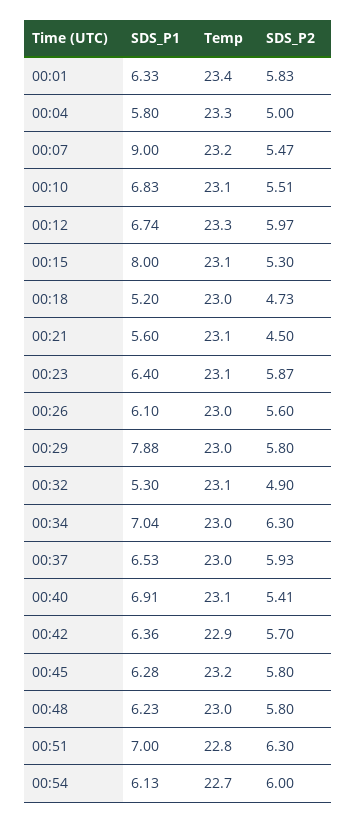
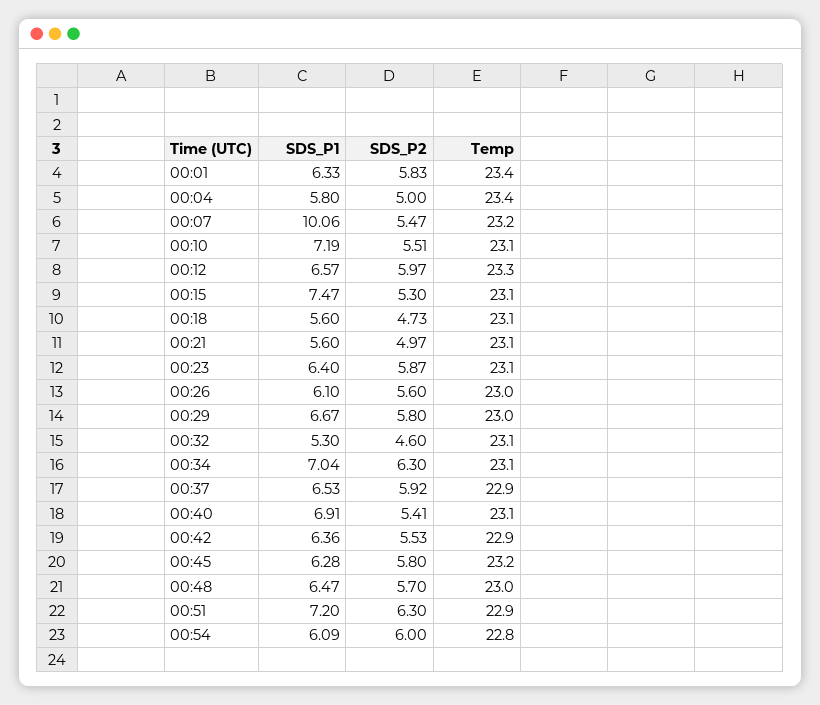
  {
    "SDS_P1": {
      "00:01": 6.33,
      "00:04": 5.8,
-     "00:07": 9,
+     "00:07": 10.06,
-     "00:10": 6.83,
+     "00:10": 7.19,
-     "00:12": 6.74,
+     "00:12": 6.57,
-     "00:15": 8,
+     "00:15": 7.47,
-     "00:18": 5.2,
+     "00:18": 5.6,
      "00:21": 5.6,
      "00:23": 6.4,
      "00:26": 6.1,
-     "00:29": 7.88,
+     "00:29": 6.67,
      "00:32": 5.3,
      "00:34": 7.04,
      "00:37": 6.53,
      "00:40": 6.91,
      "00:42": 6.36,
      "00:45": 6.28,
-     "00:48": 6.23,
+     "00:48": 6.47,
-     "00:51": 7,
+     "00:51": 7.2,
-     "00:54": 6.13
+     "00:54": 6.09
    },
    "Temp": {
      "00:01": 23.4,
-     "00:04": 23.3,
+     "00:04": 23.4,
      "00:07": 23.2,
      "00:10": 23.1,
      "00:12": 23.3,
      "00:15": 23.1,
-     "00:18": 23,
+     "00:18": 23.1,
      "00:21": 23.1,
      "00:23": 23.1,
      "00:26": 23,
      "00:29": 23,
      "00:32": 23.1,
-     "00:34": 23,
+     "00:34": 23.1,
-     "00:37": 23,
+     "00:37": 22.9,
      "00:40": 23.1,
      "00:42": 22.9,
      "00:45": 23.2,
      "00:48": 23,
-     "00:51": 22.8,
+     "00:51": 22.9,
-     "00:54": 22.7
+     "00:54": 22.8
    },
    "SDS_P2": {
      "00:01": 5.83,
      "00:04": 5,
      "00:07": 5.47,
      "00:10": 5.51,
      "00:12": 5.97,
      "00:15": 5.3,
      "00:18": 4.73,
-     "00:21": 4.5,
+     "00:21": 4.97,
      "00:23": 5.87,
      "00:26": 5.6,
      "00:29": 5.8,
-     "00:32": 4.9,
+     "00:32": 4.6,
      "00:34": 6.3,
-     "00:37": 5.93,
+     "00:37": 5.92,
      "00:40": 5.41,
-     "00:42": 5.7,
+     "00:42": 5.53,
      "00:45": 5.8,
-     "00:48": 5.8,
+     "00:48": 5.7,
      "00:51": 6.3,
      "00:54": 6
    }
  }

